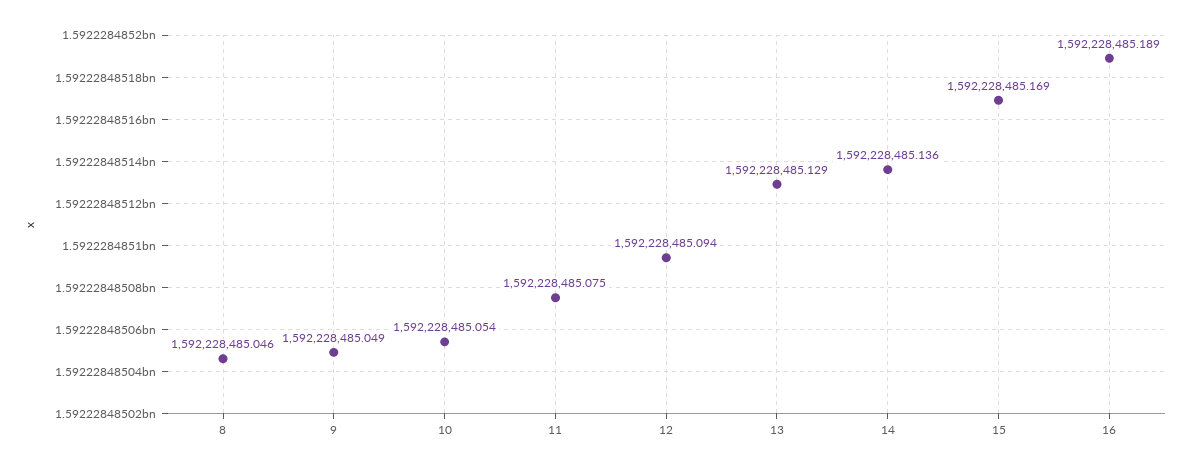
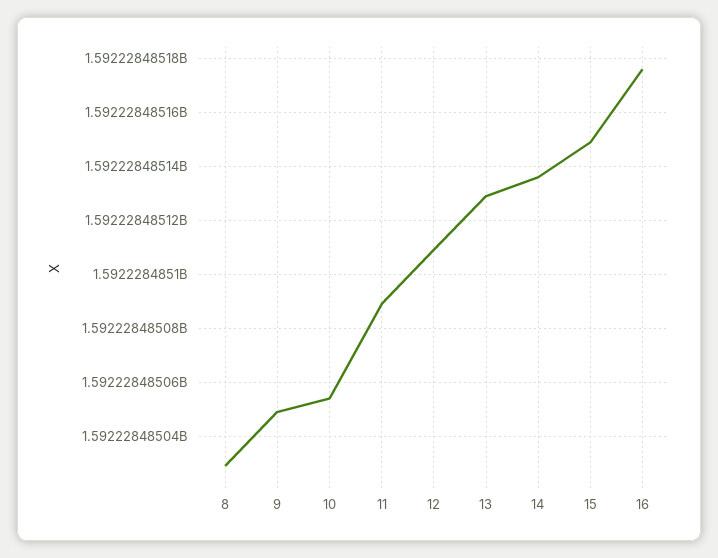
  {
-   "8": 1592228485.046,
+   "8": 1592228485.03,
    "9": 1592228485.049,
    "10": 1592228485.054,
-   "11": 1592228485.075,
+   "11": 1592228485.09,
-   "12": 1592228485.094,
+   "12": 1592228485.11,
    "13": 1592228485.129,
    "14": 1592228485.136,
-   "15": 1592228485.169,
+   "15": 1592228485.15,
-   "16": 1592228485.189
+   "16": 1592228485.175
  }

